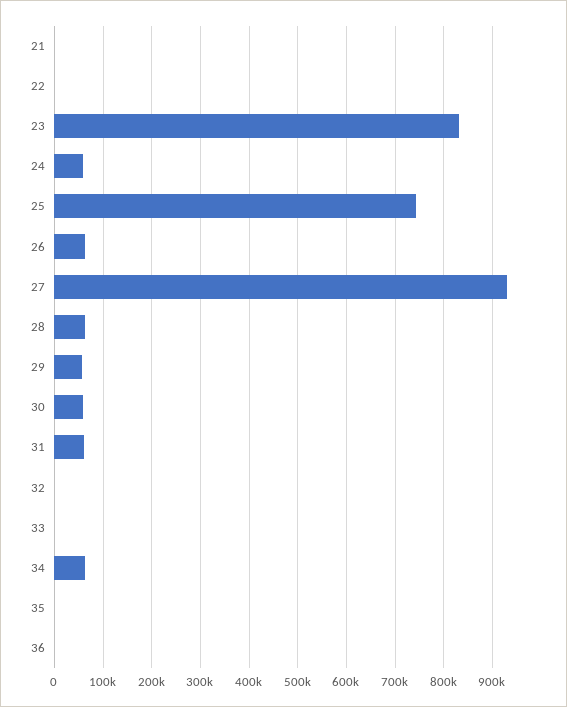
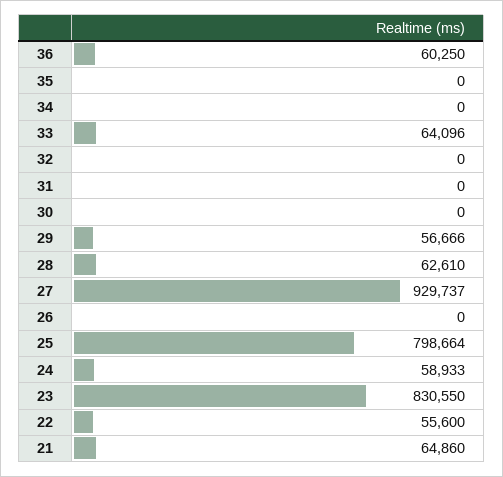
  {
-   "21": 0,
+   "21": 64860,
-   "22": 0,
+   "22": 55600,
    "23": 830550,
    "24": 58933,
-   "25": 740000,
+   "25": 798664,
-   "26": 60000,
+   "26": 0,
    "27": 929737,
    "28": 62610,
    "29": 56666,
-   "30": 60000,
+   "30": 0,
-   "31": 60000,
+   "31": 0,
    "32": 0,
-   "33": 0,
+   "33": 64096,
-   "34": 60000,
+   "34": 0,
    "35": 0,
-   "36": 0
+   "36": 60250
  }

